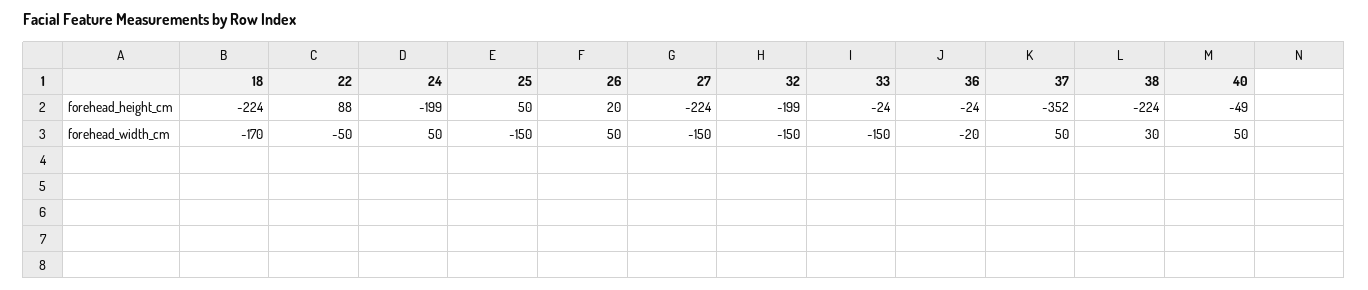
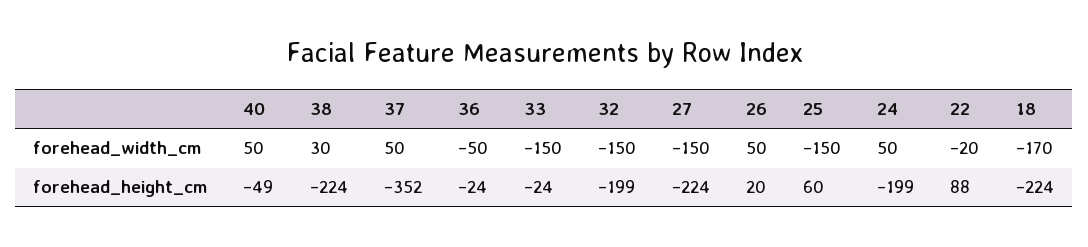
  {
    "18": {
      "forehead_height_cm": -224,
      "forehead_width_cm": -170
    },
    "22": {
      "forehead_height_cm": 88,
-     "forehead_width_cm": -50
+     "forehead_width_cm": -20
    },
    "24": {
      "forehead_height_cm": -199,
      "forehead_width_cm": 50
    },
    "25": {
-     "forehead_height_cm": 50,
+     "forehead_height_cm": 60,
      "forehead_width_cm": -150
    },
    "26": {
      "forehead_height_cm": 20,
      "forehead_width_cm": 50
    },
    "27": {
      "forehead_height_cm": -224,
      "forehead_width_cm": -150
    },
    "32": {
      "forehead_height_cm": -199,
      "forehead_width_cm": -150
    },
    "33": {
      "forehead_height_cm": -24,
      "forehead_width_cm": -150
    },
    "36": {
      "forehead_height_cm": -24,
-     "forehead_width_cm": -20
+     "forehead_width_cm": -50
    },
    "37": {
      "forehead_height_cm": -352,
      "forehead_width_cm": 50
    },
    "38": {
      "forehead_height_cm": -224,
      "forehead_width_cm": 30
    },
    "40": {
      "forehead_height_cm": -49,
      "forehead_width_cm": 50
    }
  }

